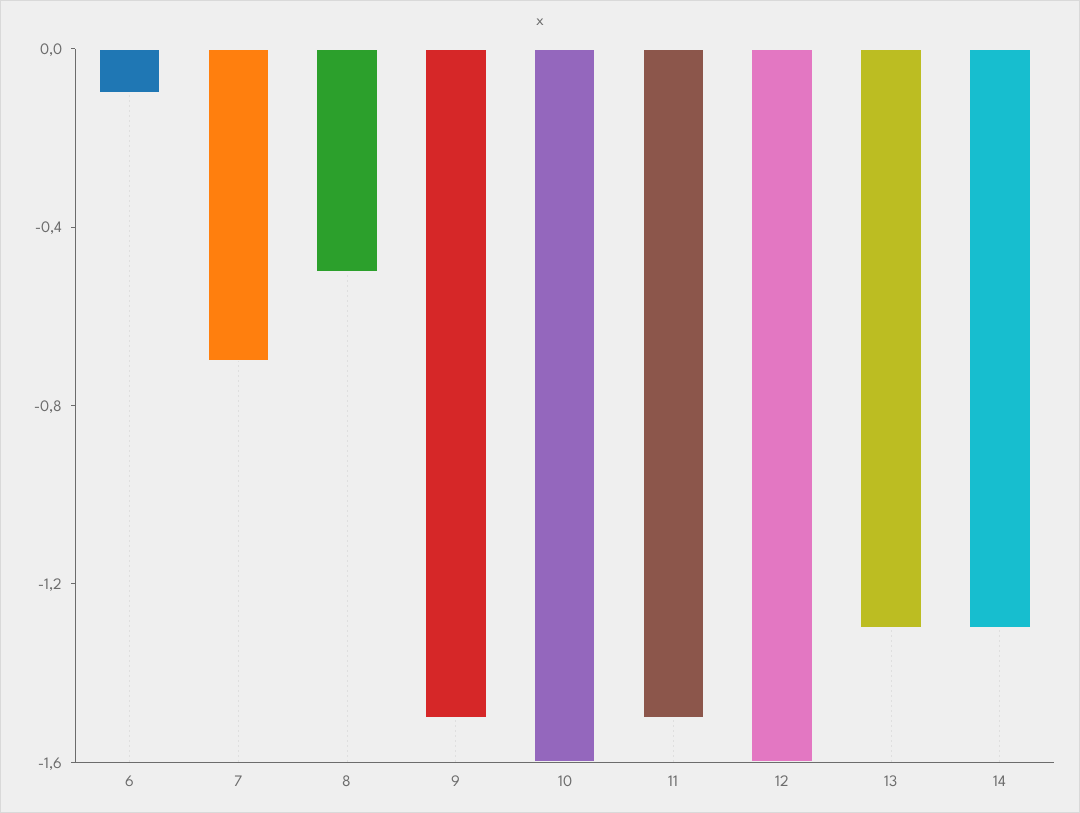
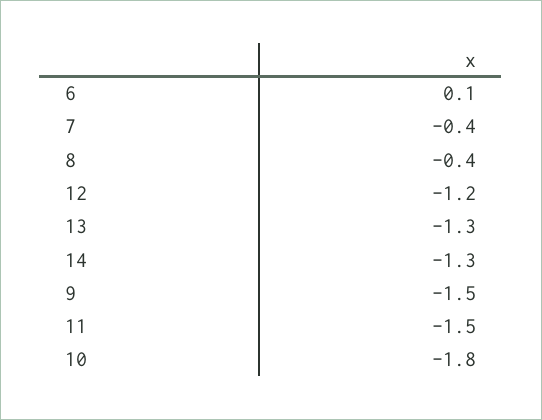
  {
-   "6": -0.1,
+   "6": 0.1,
-   "7": -0.7,
+   "7": -0.4,
-   "8": -0.5,
+   "8": -0.4,
    "9": -1.5,
-   "10": -1.6,
+   "10": -1.8,
    "11": -1.5,
-   "12": -1.6,
+   "12": -1.2,
    "13": -1.3,
    "14": -1.3
  }

